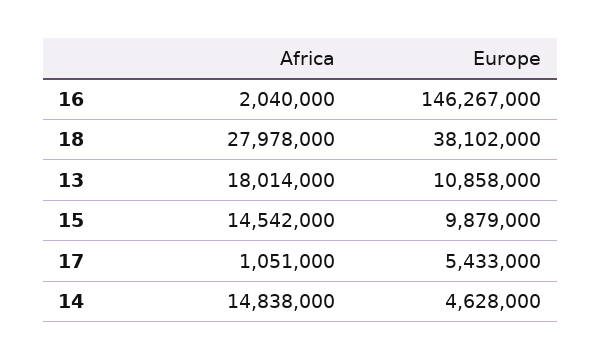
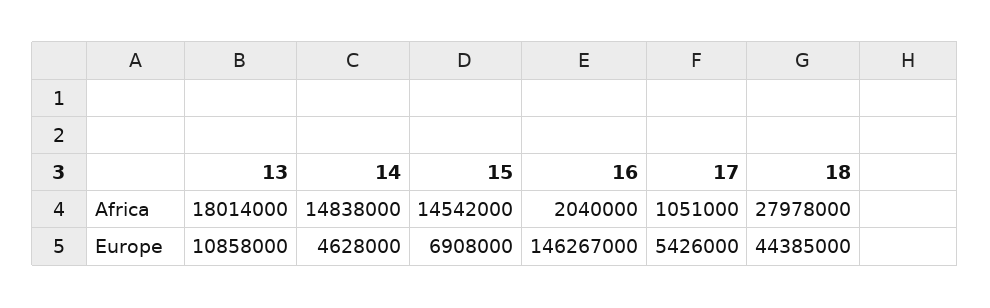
  {
    "Africa": {
      "16": 2040000,
      "18": 27978000,
      "13": 18014000,
      "15": 14542000,
      "17": 1051000,
      "14": 14838000
    },
    "Europe": {
      "16": 146267000,
-     "18": 38102000,
+     "18": 44385000,
      "13": 10858000,
-     "15": 9879000,
+     "15": 6908000,
-     "17": 5433000,
+     "17": 5426000,
      "14": 4628000
    }
  }

